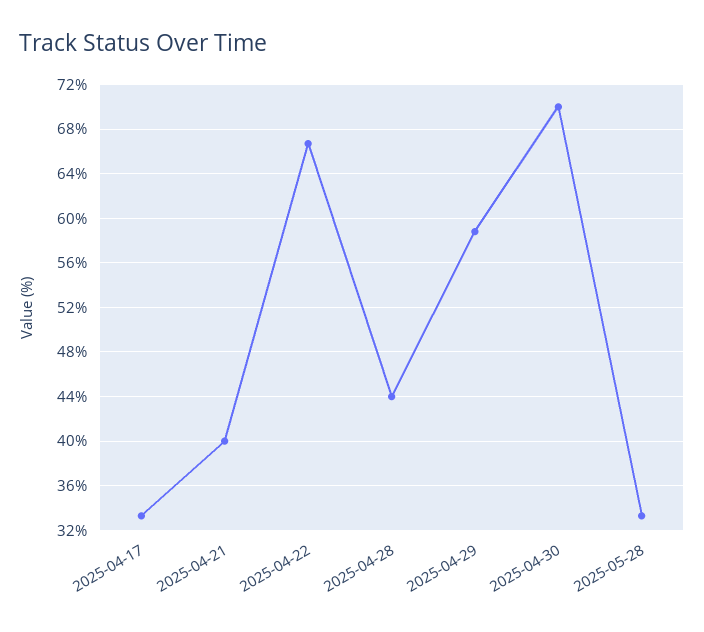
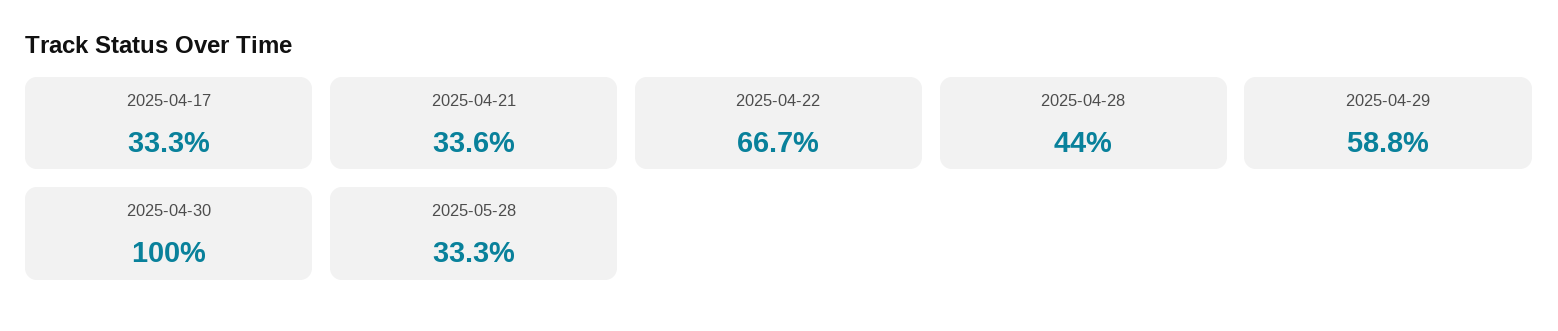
  {
    "2025-04-17": 33.3,
-   "2025-04-21": 40,
+   "2025-04-21": 33.6,
    "2025-04-22": 66.7,
    "2025-04-28": 44,
    "2025-04-29": 58.8,
-   "2025-04-30": 70,
+   "2025-04-30": 100,
    "2025-05-28": 33.3
  }

